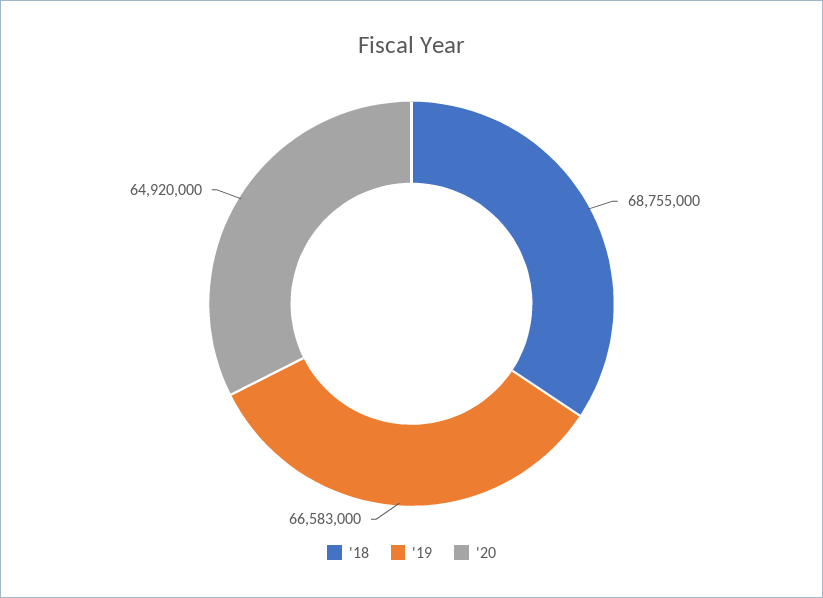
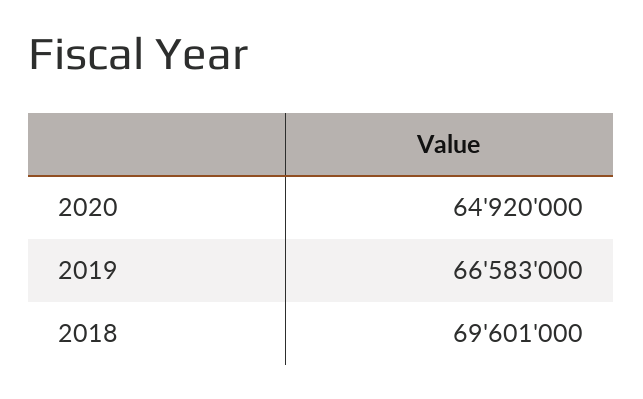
  {
-   "'18": 68755000,
+   "'18": 69601000,
    "'19": 66583000,
    "'20": 64920000
  }

